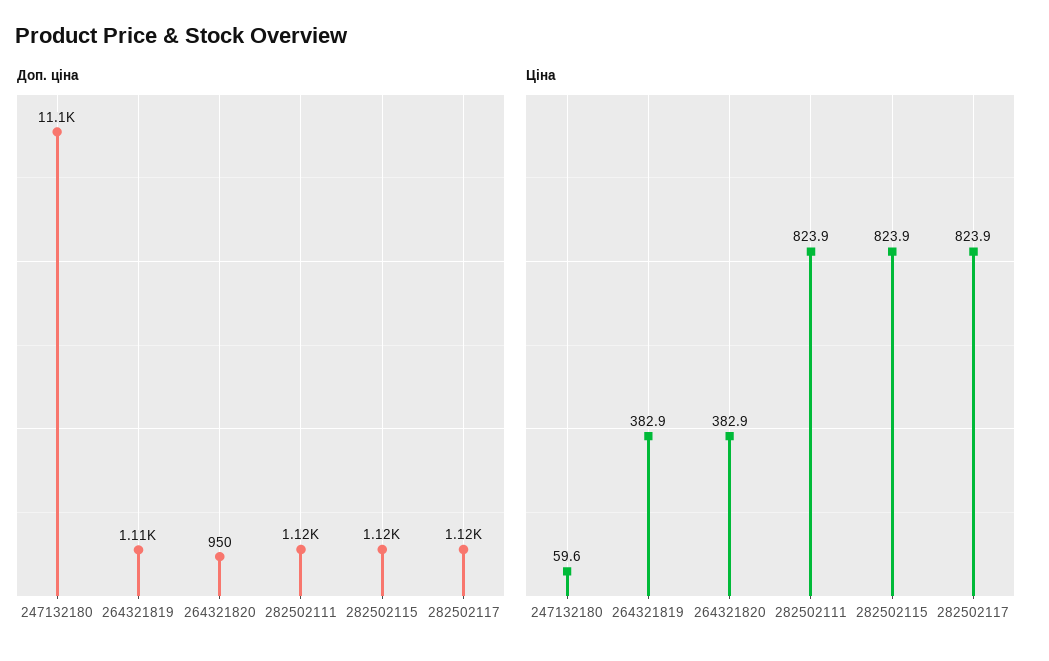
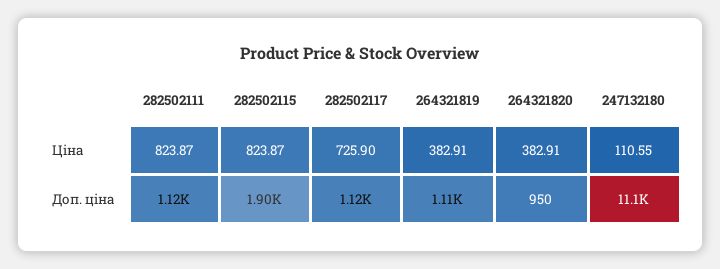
  {
    "Доп. ціна": {
      "247132180": 11100,
      "264321819": 1110,
      "264321820": 950,
      "282502111": 1120,
-     "282502115": 1120,
+     "282502115": 1900,
      "282502117": 1120
    },
    "Ціна": {
-     "247132180": 59.6,
+     "247132180": 110.55,
      "264321819": 382.91,
      "264321820": 382.91,
      "282502111": 823.87,
      "282502115": 823.87,
-     "282502117": 823.9
+     "282502117": 725.9
    }
  }

